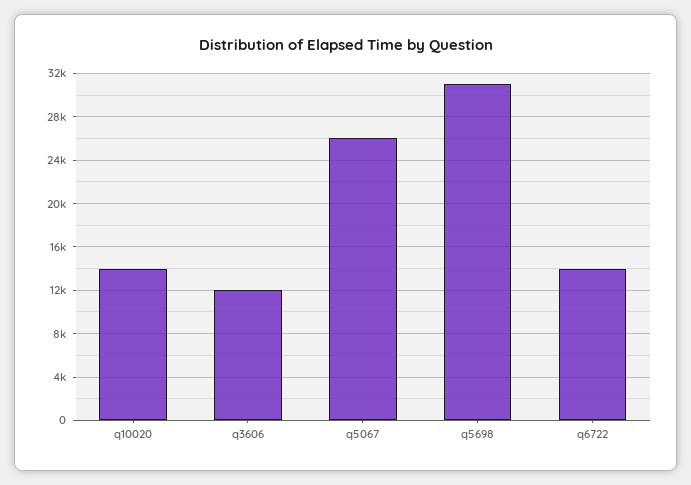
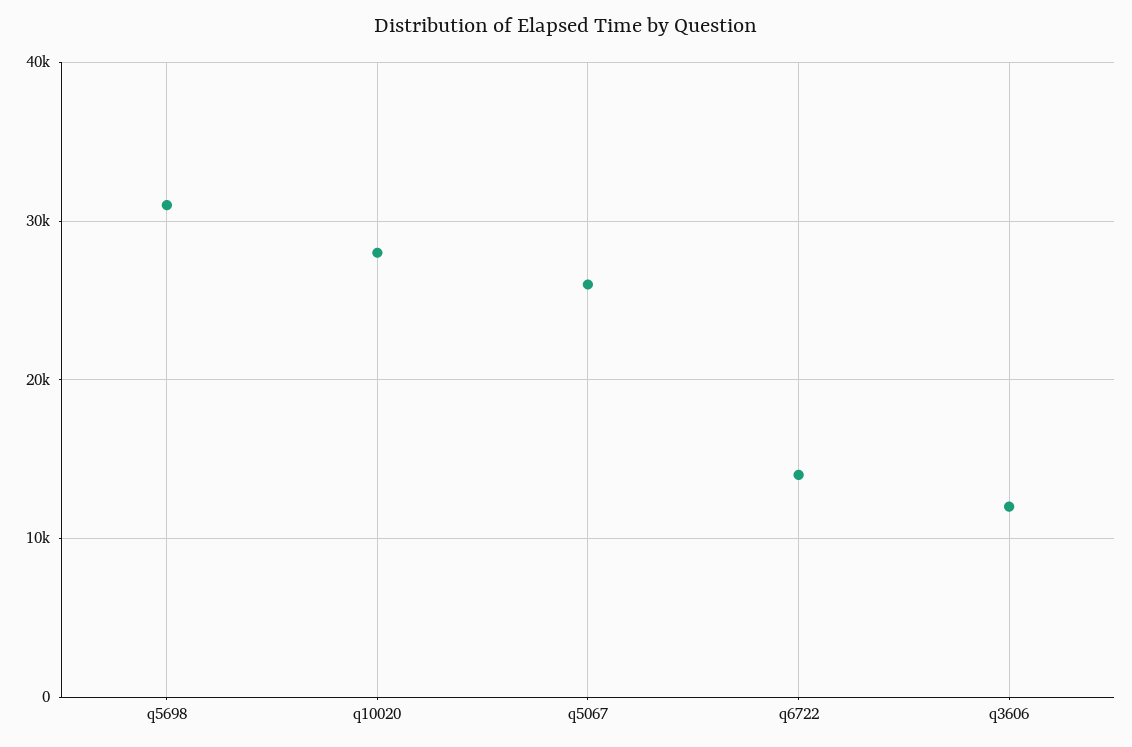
  {
-   "q10020": 14000,
+   "q10020": 28000,
    "q3606": 12000,
    "q5067": 26000,
    "q5698": 31000,
    "q6722": 14000
  }

